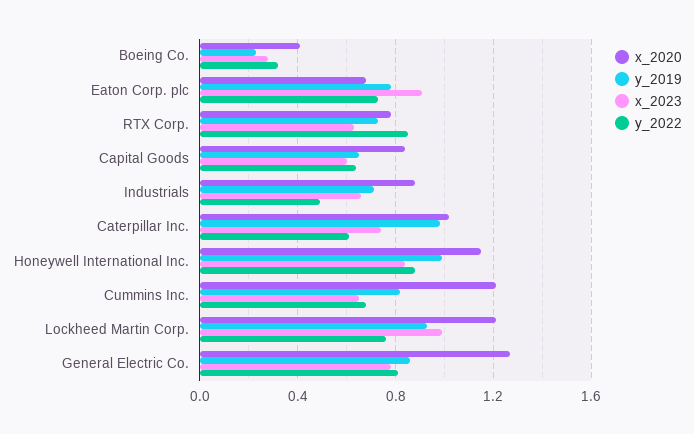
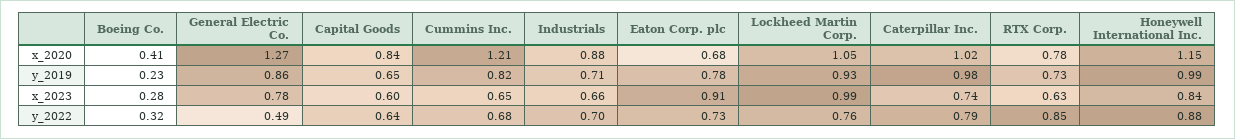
  {
    "x_2020": {
      "Boeing Co.": 0.41,
      "Eaton Corp. plc": 0.68,
      "RTX Corp.": 0.78,
      "Capital Goods": 0.84,
      "Industrials": 0.88,
      "Caterpillar Inc.": 1.02,
      "Honeywell International Inc.": 1.15,
      "Cummins Inc.": 1.21,
-     "Lockheed Martin Corp.": 1.2,
+     "Lockheed Martin Corp.": 1.05,
      "General Electric Co.": 1.27
    },
    "y_2019": {
      "Boeing Co.": 0.23,
      "Eaton Corp. plc": 0.78,
      "RTX Corp.": 0.73,
      "Capital Goods": 0.65,
      "Industrials": 0.71,
      "Caterpillar Inc.": 0.98,
      "Honeywell International Inc.": 0.99,
      "Cummins Inc.": 0.82,
      "Lockheed Martin Corp.": 0.93,
      "General Electric Co.": 0.86
    },
    "x_2023": {
      "Boeing Co.": 0.28,
      "Eaton Corp. plc": 0.91,
      "RTX Corp.": 0.63,
      "Capital Goods": 0.6,
      "Industrials": 0.66,
      "Caterpillar Inc.": 0.74,
      "Honeywell International Inc.": 0.84,
      "Cummins Inc.": 0.65,
      "Lockheed Martin Corp.": 0.99,
      "General Electric Co.": 0.78
    },
    "y_2022": {
      "Boeing Co.": 0.32,
      "Eaton Corp. plc": 0.73,
      "RTX Corp.": 0.85,
      "Capital Goods": 0.64,
-     "Industrials": 0.5,
+     "Industrials": 0.7,
-     "Caterpillar Inc.": 0.6,
+     "Caterpillar Inc.": 0.79,
      "Honeywell International Inc.": 0.88,
      "Cummins Inc.": 0.68,
      "Lockheed Martin Corp.": 0.76,
-     "General Electric Co.": 0.8
+     "General Electric Co.": 0.49
    }
  }

